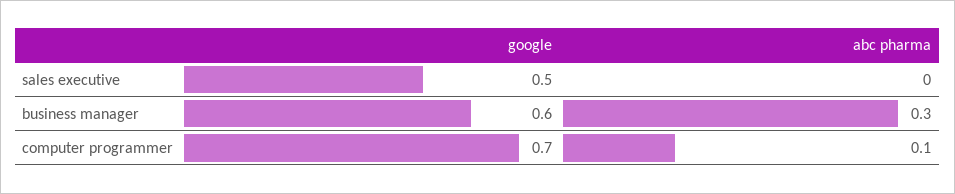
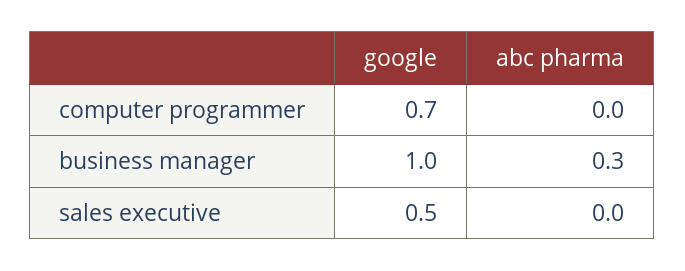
  {
    "google": {
      "sales executive": 0.5,
-     "business manager": 0.6,
+     "business manager": 1,
      "computer programmer": 0.7
    },
    "abc pharma": {
      "sales executive": 0,
      "business manager": 0.3,
-     "computer programmer": 0.1
+     "computer programmer": 0
    }
  }

